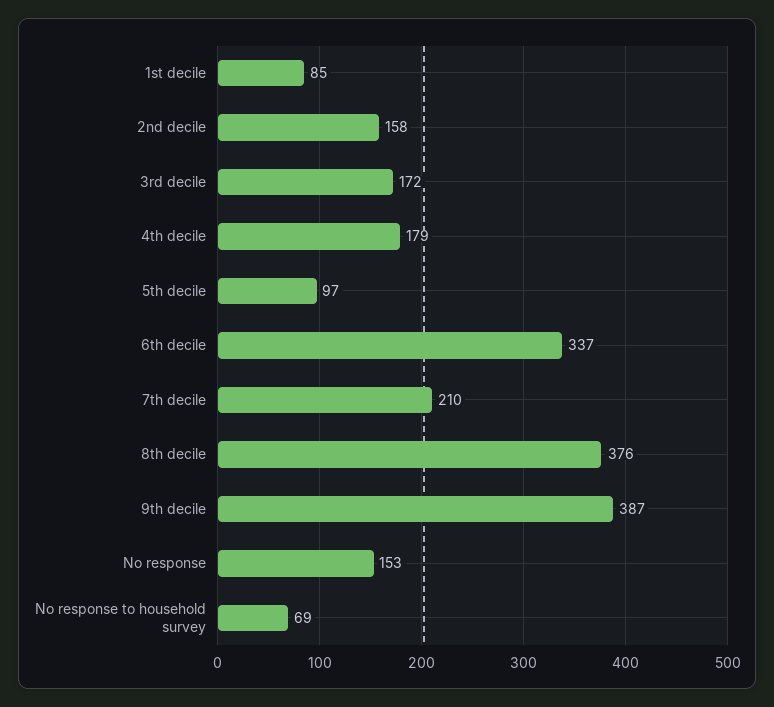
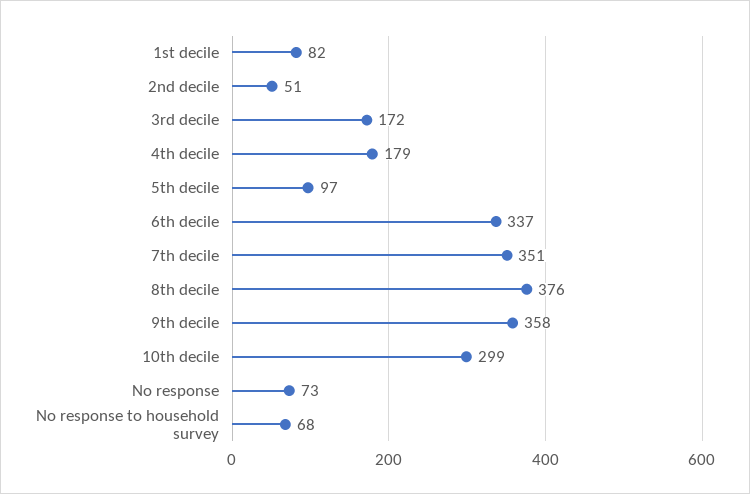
  {
-   "1st decile": 85,
+   "1st decile": 82,
-   "2nd decile": 158,
+   "2nd decile": 51,
    "3rd decile": 172,
    "4th decile": 179,
    "5th decile": 97,
    "6th decile": 337,
-   "7th decile": 210,
+   "7th decile": 351,
    "8th decile": 376,
-   "9th decile": 387,
+   "9th decile": 358,
-   "No response": 153,
+   "No response": 73,
-   "No response to household survey": 69
+   "No response to household survey": 68,
+   "10th decile": 299
  }

